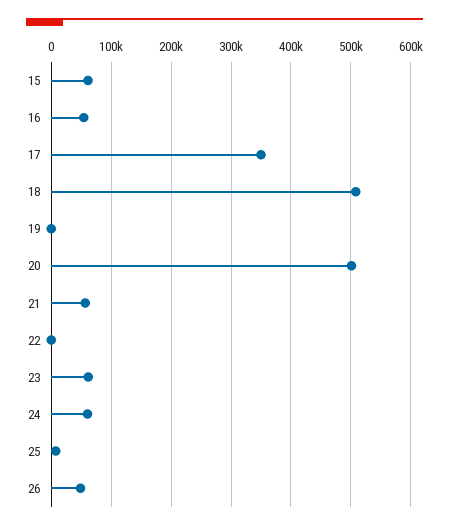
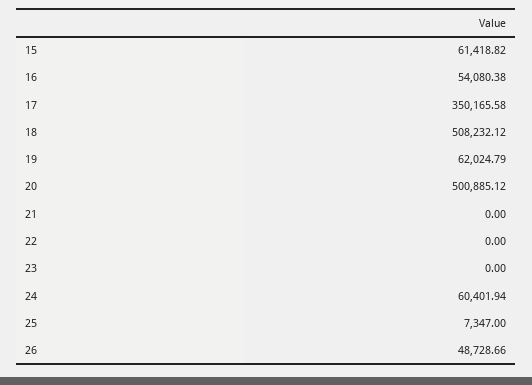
  {
    "15": 61418.82,
    "16": 54080.38,
    "17": 350165.58,
    "18": 508232.12,
-   "19": 0,
+   "19": 62024.79,
    "20": 500885.12,
-   "21": 60000,
+   "21": 0,
    "22": 0,
-   "23": 60000,
+   "23": 0,
    "24": 60401.94,
    "25": 7347,
    "26": 48728.66
  }

